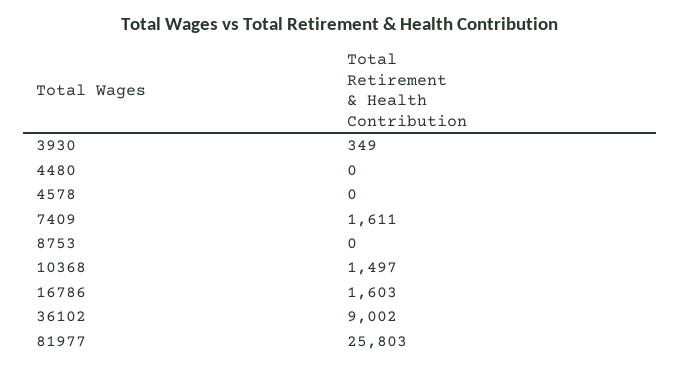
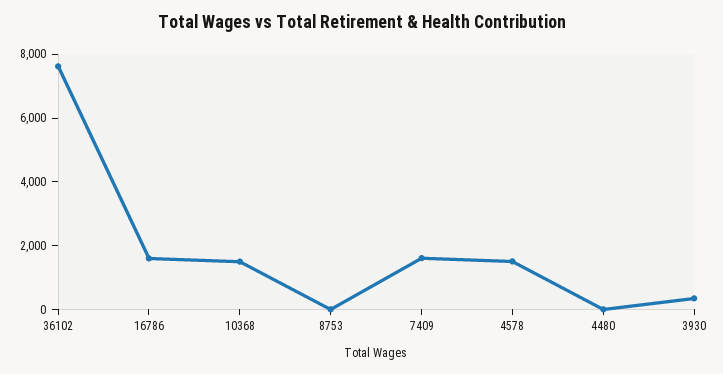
  {
    "3930": 349,
    "4480": 0,
-   "4578": 0,
+   "4578": 1500,
    "7409": 1611,
    "8753": 0,
    "10368": 1497,
    "16786": 1603,
-   "36102": 9002,
+   "36102": 7500
-   "81977": 25803
  }

